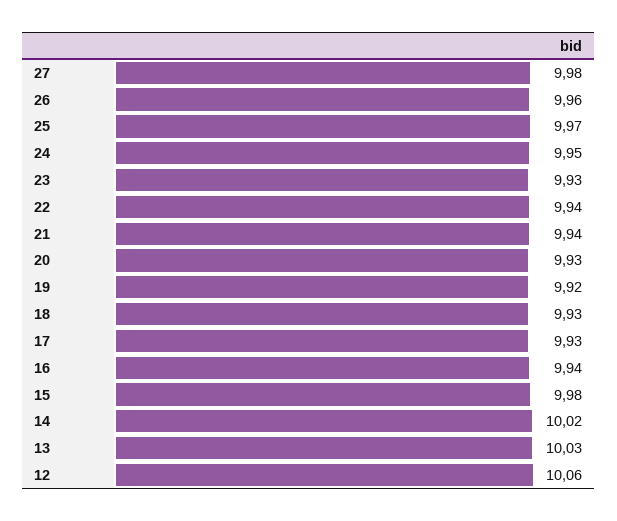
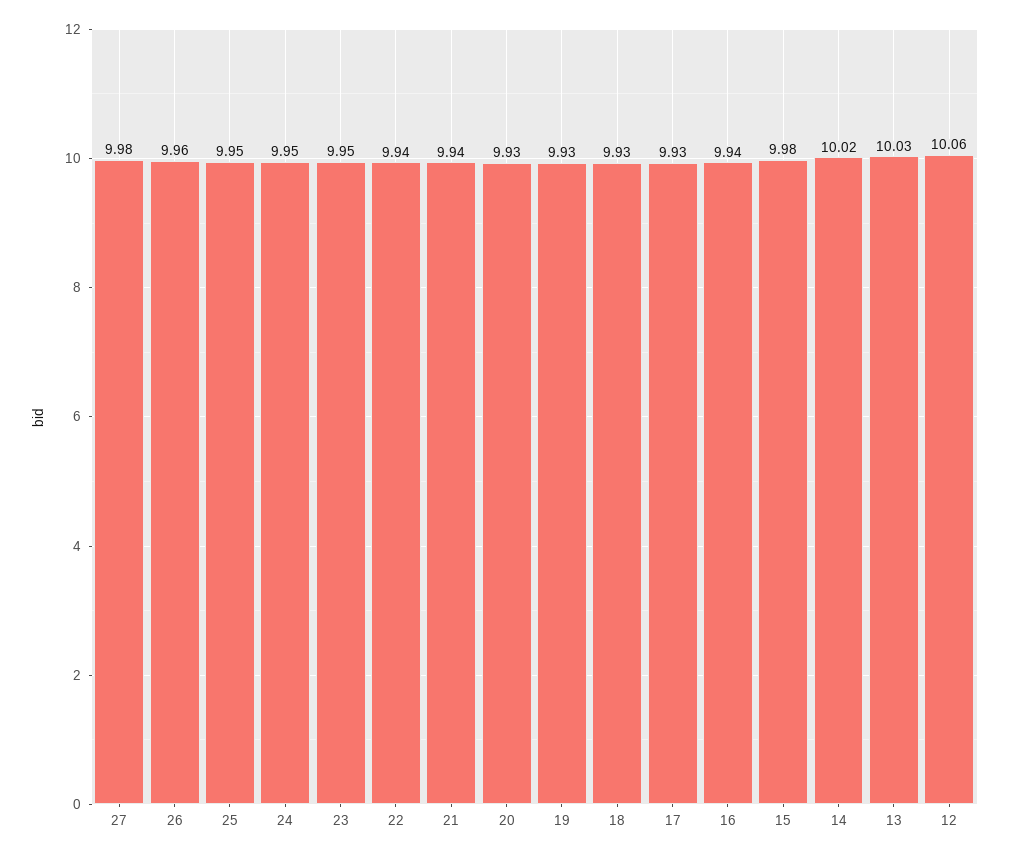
  {
    "27": 9.98,
    "26": 9.96,
-   "25": 9.97,
+   "25": 9.95,
    "24": 9.95,
-   "23": 9.93,
+   "23": 9.95,
    "22": 9.94,
    "21": 9.94,
    "20": 9.93,
-   "19": 9.92,
+   "19": 9.93,
    "18": 9.93,
    "17": 9.93,
    "16": 9.94,
    "15": 9.98,
    "14": 10.02,
    "13": 10.03,
    "12": 10.06
  }

